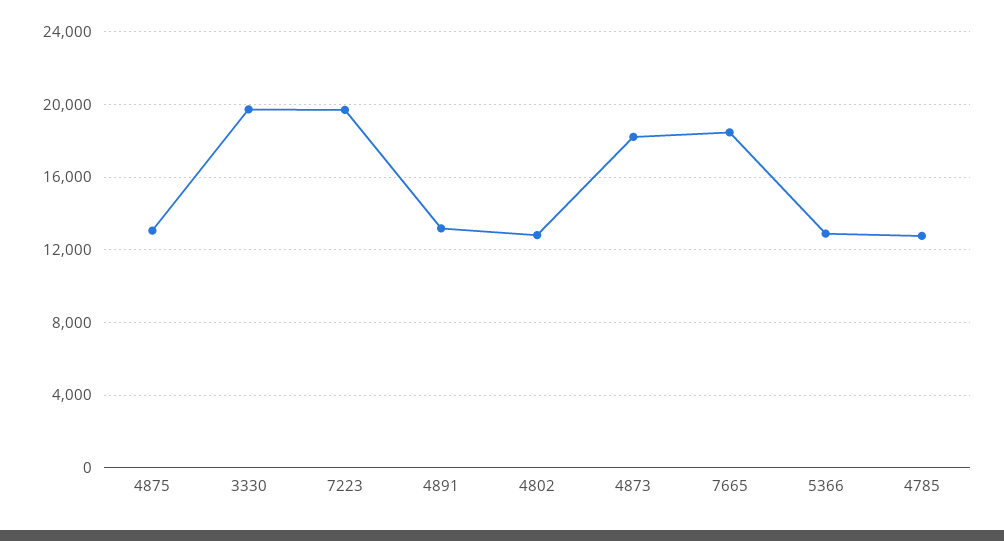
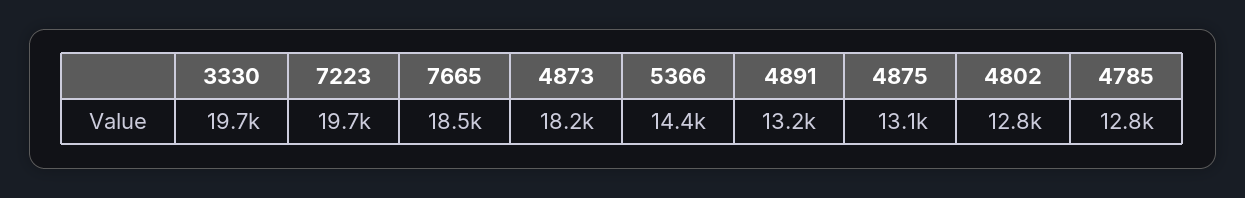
  {
    "4875": 13100,
    "3330": 19700,
    "7223": 19700,
    "4891": 13200,
    "4802": 12800,
    "4873": 18200,
    "7665": 18500,
-   "5366": 13000,
+   "5366": 14400,
    "4785": 12800
  }

